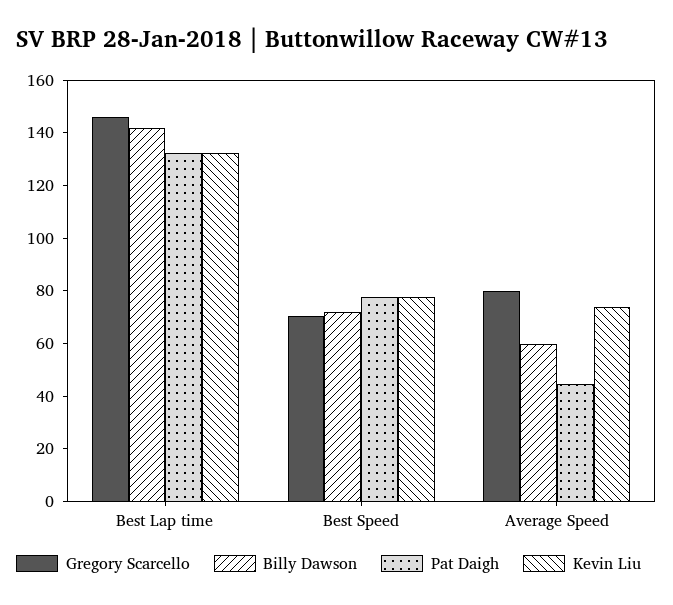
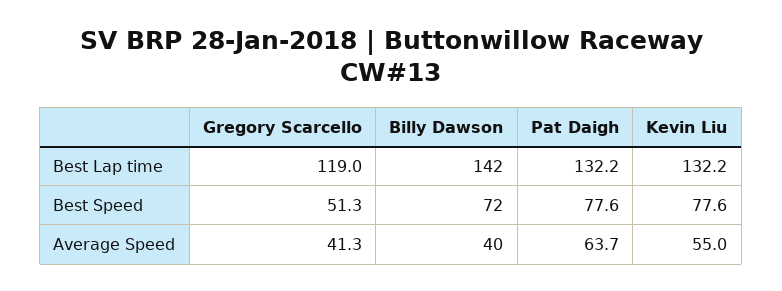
  {
    "Gregory Scarcello": {
-     "Best Lap time": 145,
+     "Best Lap time": 119,
-     "Best Speed": 70,
+     "Best Speed": 51.3,
-     "Average Speed": 80
+     "Average Speed": 41.3
    },
    "Billy Dawson": {
      "Best Lap time": 142,
      "Best Speed": 72,
-     "Average Speed": 60
+     "Average Speed": 40
    },
    "Pat Daigh": {
      "Best Lap time": 132.2,
      "Best Speed": 77.6,
-     "Average Speed": 45
+     "Average Speed": 63.7
    },
    "Kevin Liu": {
      "Best Lap time": 132.2,
      "Best Speed": 77.6,
-     "Average Speed": 75
+     "Average Speed": 55
    }
  }

